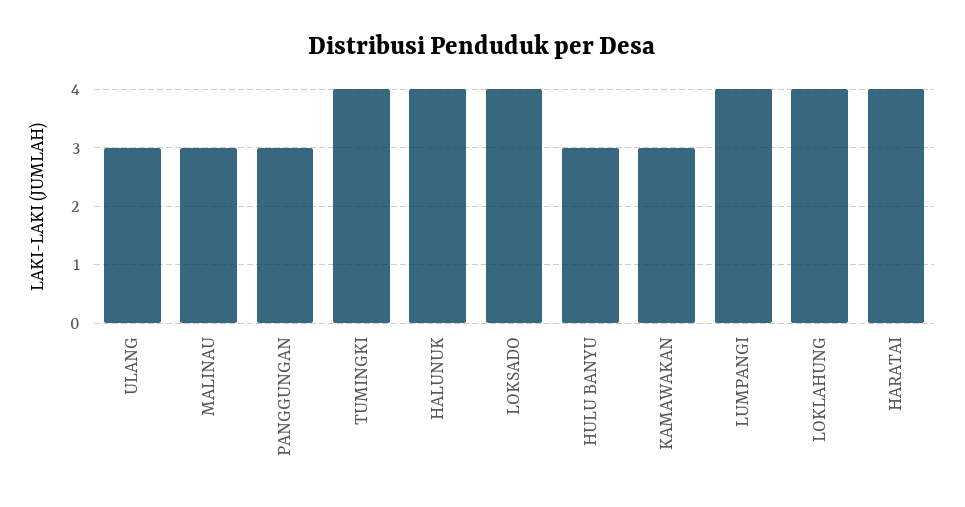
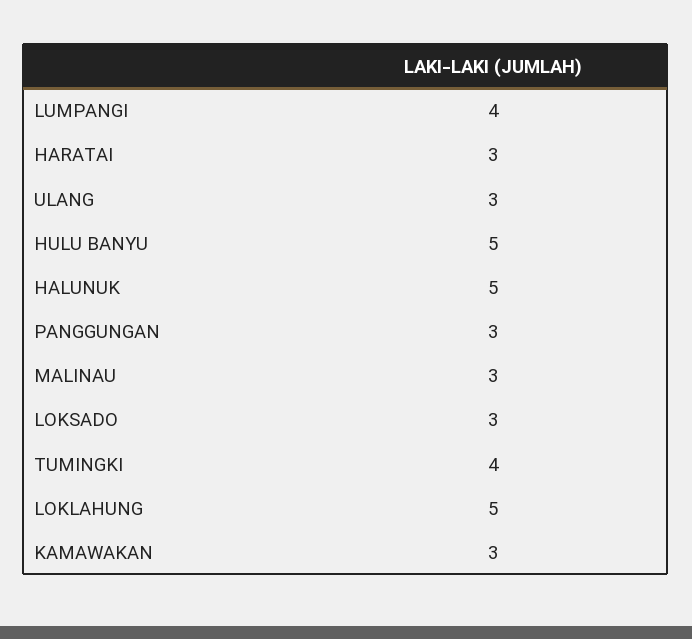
  {
    "ULANG": 3,
    "MALINAU": 3,
    "PANGGUNGAN": 3,
    "TUMINGKI": 4,
-   "HALUNUK": 4,
+   "HALUNUK": 5,
-   "LOKSADO": 4,
+   "LOKSADO": 3,
-   "HULU BANYU": 3,
+   "HULU BANYU": 5,
    "KAMAWAKAN": 3,
    "LUMPANGI": 4,
-   "LOKLAHUNG": 4,
+   "LOKLAHUNG": 5,
-   "HARATAI": 4
+   "HARATAI": 3
  }

